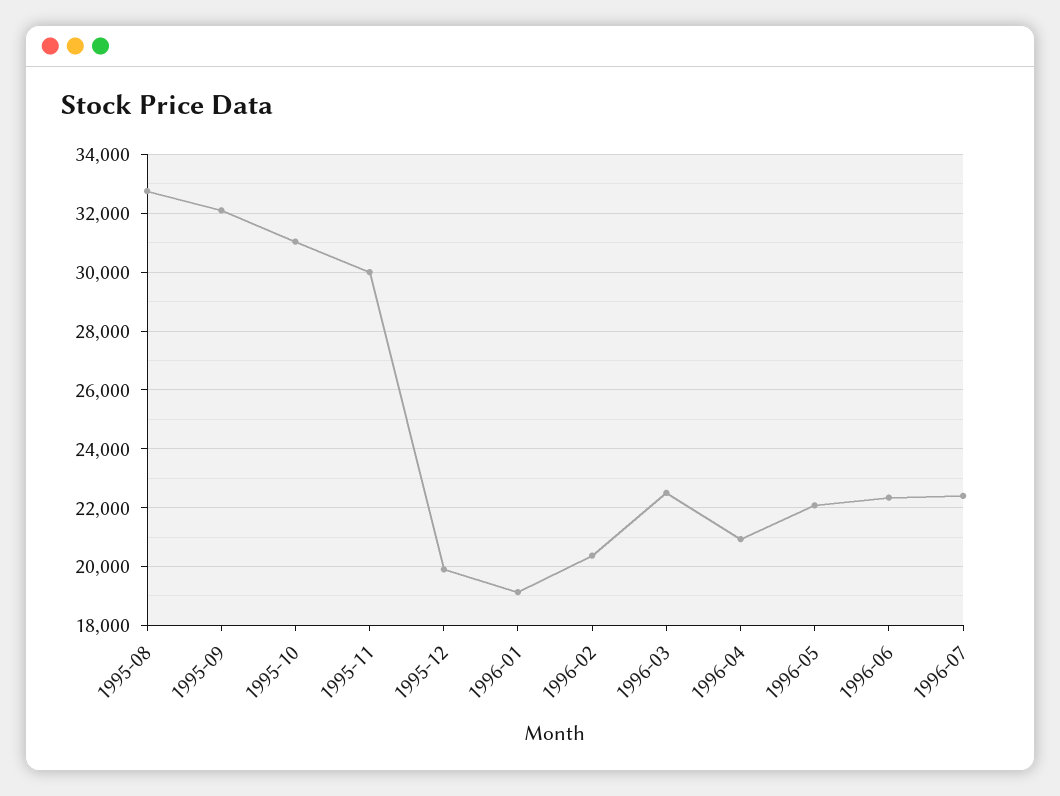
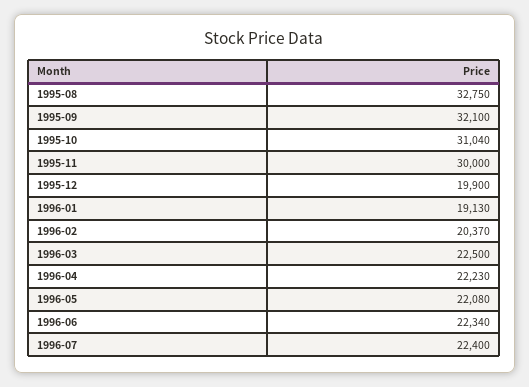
  {
    "1995-08": 32750,
    "1995-09": 32100,
    "1995-10": 31040,
    "1995-11": 30000,
    "1995-12": 19900,
    "1996-01": 19130,
    "1996-02": 20370,
    "1996-03": 22500,
-   "1996-04": 21000,
+   "1996-04": 22230,
    "1996-05": 22080,
    "1996-06": 22340,
    "1996-07": 22400
  }

